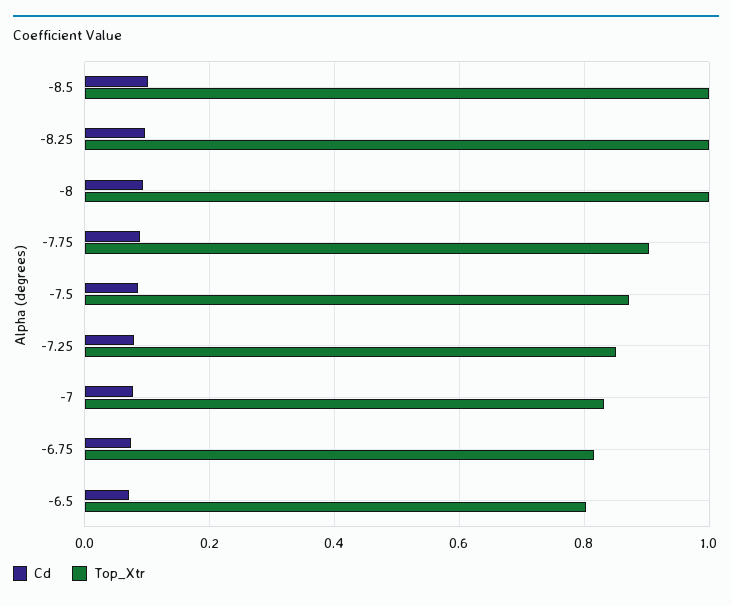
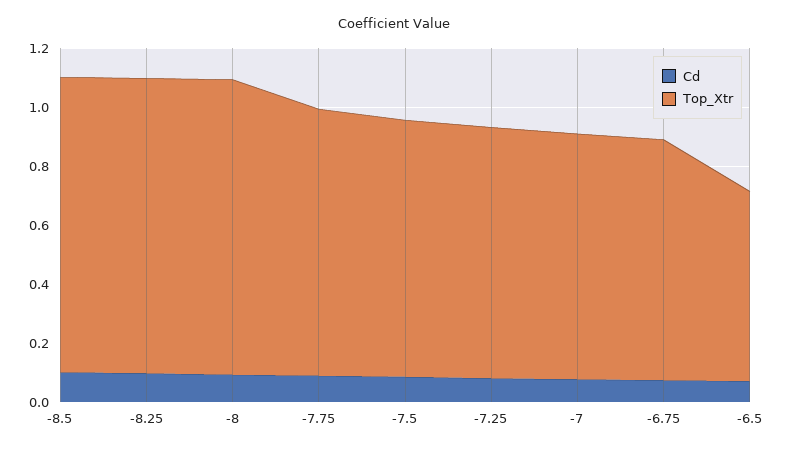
  {
    "Cd": {
      "-8.5": 0.1,
      "-8.25": 0.1,
      "-8": 0.1,
      "-7.75": 0.08,
      "-7.5": 0.08,
      "-7.25": 0.08,
      "-7": 0.08,
      "-6.75": 0.08,
      "-6.5": 0.08
    },
    "Top_Xtr": {
      "-8.5": 1,
      "-8.25": 1,
      "-8": 1,
      "-7.75": 0.9,
      "-7.5": 0.88,
      "-7.25": 0.86,
      "-7": 0.84,
      "-6.75": 0.82,
-     "-6.5": 0.8
+     "-6.5": 0.65
    }
  }

